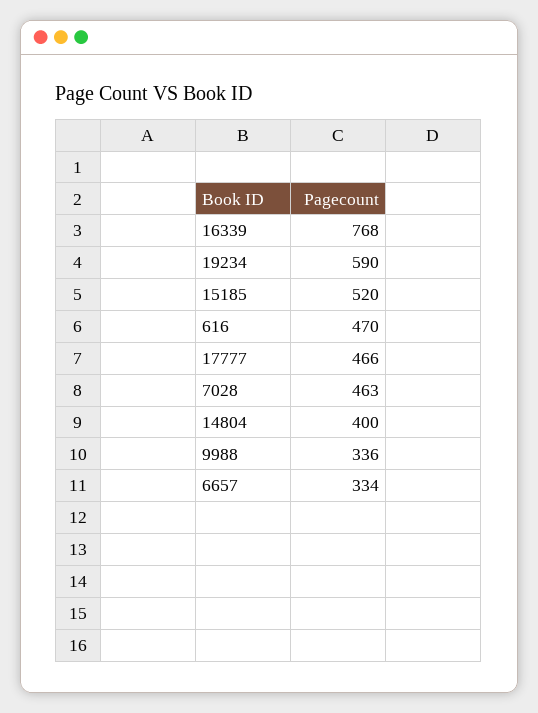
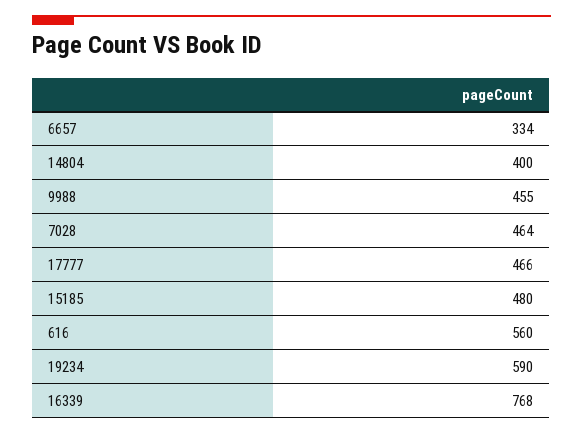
  {
    "16339": 768,
    "19234": 590,
-   "15185": 520,
+   "15185": 480,
-   "616": 470,
+   "616": 560,
    "17777": 466,
-   "7028": 463,
+   "7028": 464,
    "14804": 400,
-   "9988": 336,
+   "9988": 455,
    "6657": 334
  }

